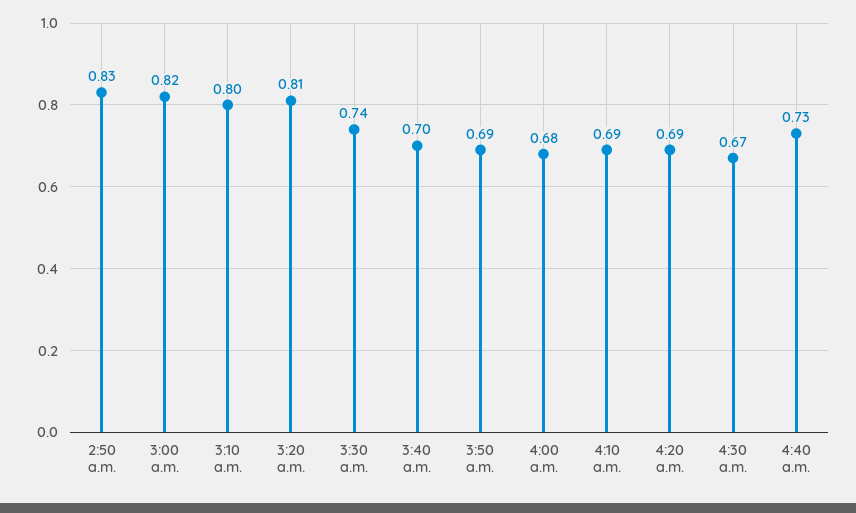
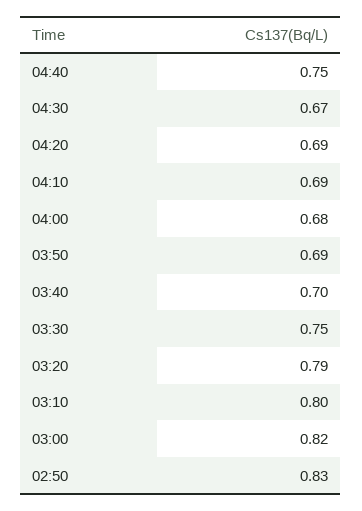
  {
    "2:50 a.m.": 0.83,
    "3:00 a.m.": 0.82,
    "3:10 a.m.": 0.8,
-   "3:20 a.m.": 0.81,
+   "3:20 a.m.": 0.79,
-   "3:30 a.m.": 0.74,
+   "3:30 a.m.": 0.75,
    "3:40 a.m.": 0.7,
    "3:50 a.m.": 0.69,
    "4:00 a.m.": 0.68,
    "4:10 a.m.": 0.69,
    "4:20 a.m.": 0.69,
    "4:30 a.m.": 0.67,
-   "4:40 a.m.": 0.73
+   "4:40 a.m.": 0.75
  }

